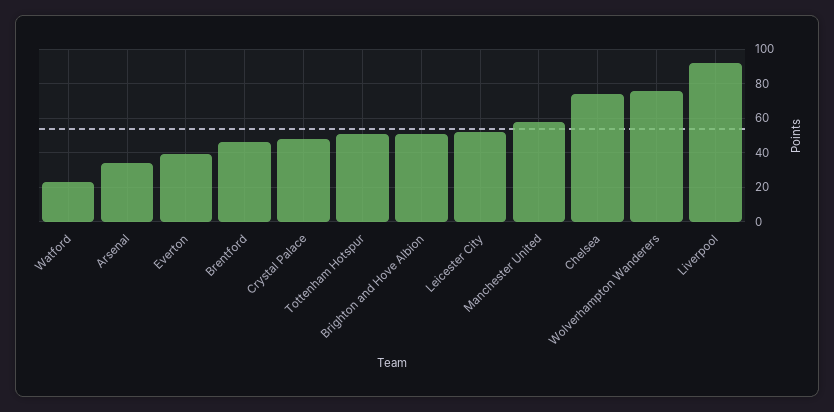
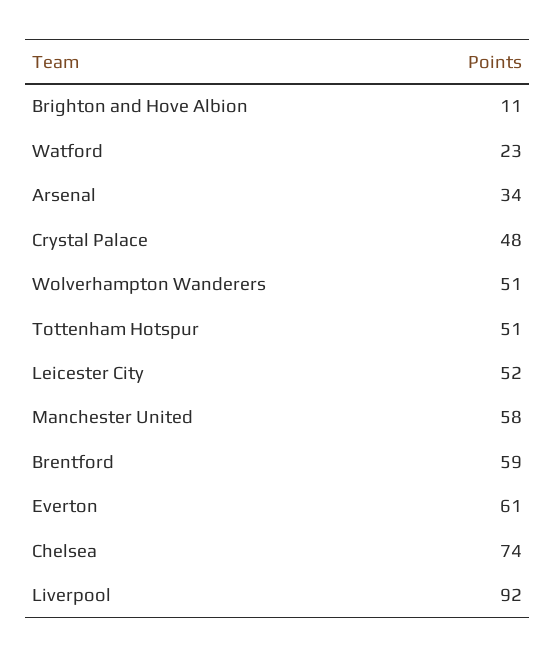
  {
    "Watford": 23,
    "Arsenal": 34,
-   "Everton": 40,
+   "Everton": 61,
-   "Brentford": 45,
+   "Brentford": 59,
    "Crystal Palace": 48,
    "Tottenham Hotspur": 51,
-   "Brighton and Hove Albion": 50,
+   "Brighton and Hove Albion": 11,
    "Leicester City": 52,
    "Manchester United": 58,
    "Chelsea": 74,
-   "Wolverhampton Wanderers": 75,
+   "Wolverhampton Wanderers": 51,
    "Liverpool": 92
  }

